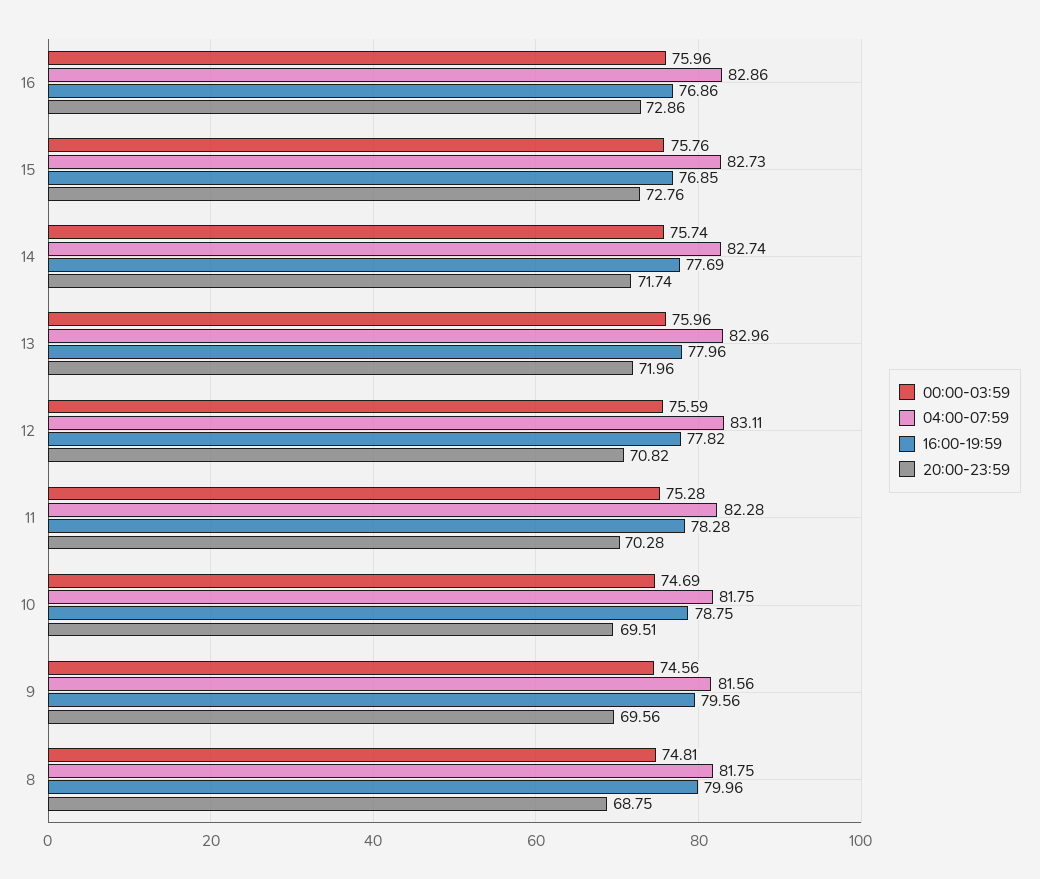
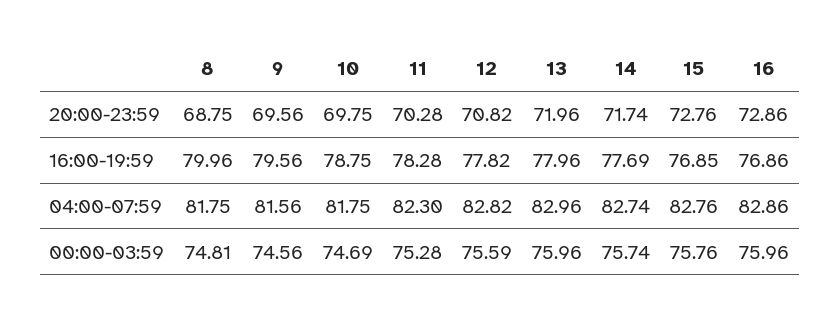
  {
    "00:00-03:59": {
      "16": 75.96,
      "15": 75.76,
      "14": 75.74,
      "13": 75.96,
      "12": 75.59,
      "11": 75.28,
      "10": 74.69,
      "9": 74.56,
      "8": 74.81
    },
    "04:00-07:59": {
      "16": 82.86,
-     "15": 82.73,
+     "15": 82.76,
      "14": 82.74,
      "13": 82.96,
-     "12": 83.11,
+     "12": 82.82,
-     "11": 82.28,
+     "11": 82.3,
      "10": 81.75,
      "9": 81.56,
      "8": 81.75
    },
    "16:00-19:59": {
      "16": 76.86,
      "15": 76.85,
      "14": 77.69,
      "13": 77.96,
      "12": 77.82,
      "11": 78.28,
      "10": 78.75,
      "9": 79.56,
      "8": 79.96
    },
    "20:00-23:59": {
      "16": 72.86,
      "15": 72.76,
      "14": 71.74,
      "13": 71.96,
      "12": 70.82,
      "11": 70.28,
-     "10": 69.51,
+     "10": 69.75,
      "9": 69.56,
      "8": 68.75
    }
  }

